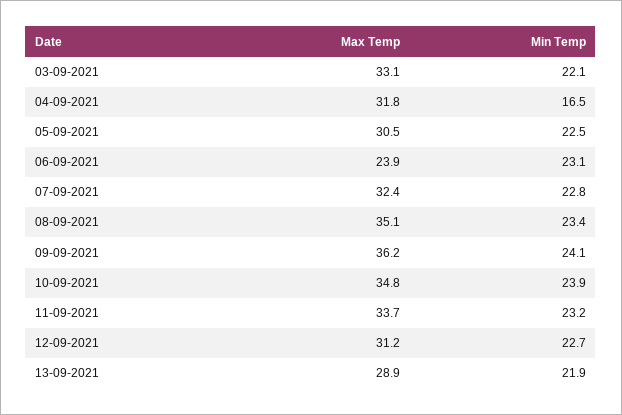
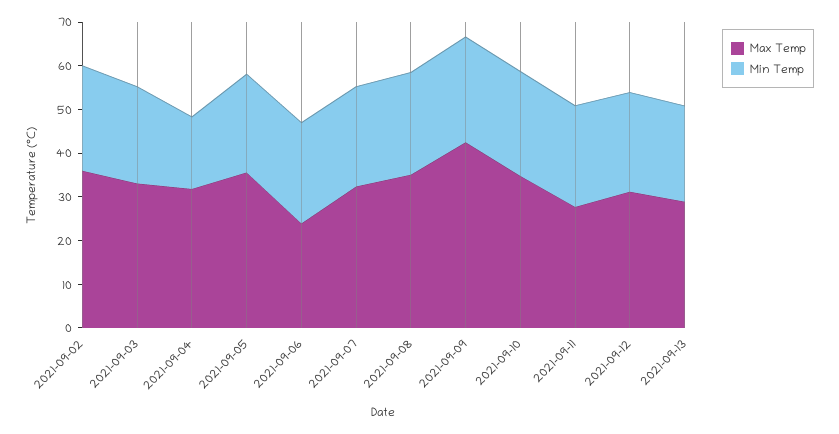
  {
    "Max Temp": {
      "03-09-2021": 33.1,
      "04-09-2021": 31.8,
-     "05-09-2021": 30.5,
+     "05-09-2021": 36,
      "06-09-2021": 23.9,
      "07-09-2021": 32.4,
      "08-09-2021": 35.1,
-     "09-09-2021": 36.2,
+     "09-09-2021": 42,
      "10-09-2021": 34.8,
-     "11-09-2021": 33.7,
+     "11-09-2021": 28,
      "12-09-2021": 31.2,
-     "13-09-2021": 28.9
+     "13-09-2021": 28.9,
+     "2021-09-02": 36
    },
    "Min Temp": {
      "03-09-2021": 22.1,
      "04-09-2021": 16.5,
      "05-09-2021": 22.5,
      "06-09-2021": 23.1,
      "07-09-2021": 22.8,
      "08-09-2021": 23.4,
      "09-09-2021": 24.1,
      "10-09-2021": 23.9,
      "11-09-2021": 23.2,
      "12-09-2021": 22.7,
-     "13-09-2021": 21.9
+     "13-09-2021": 21.9,
+     "2021-09-02": 24
    }
  }

